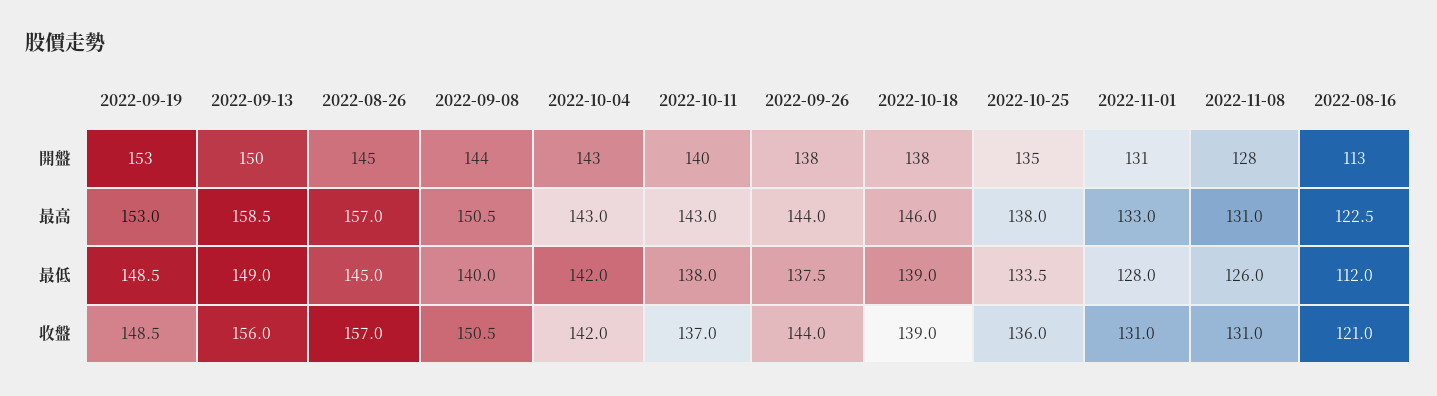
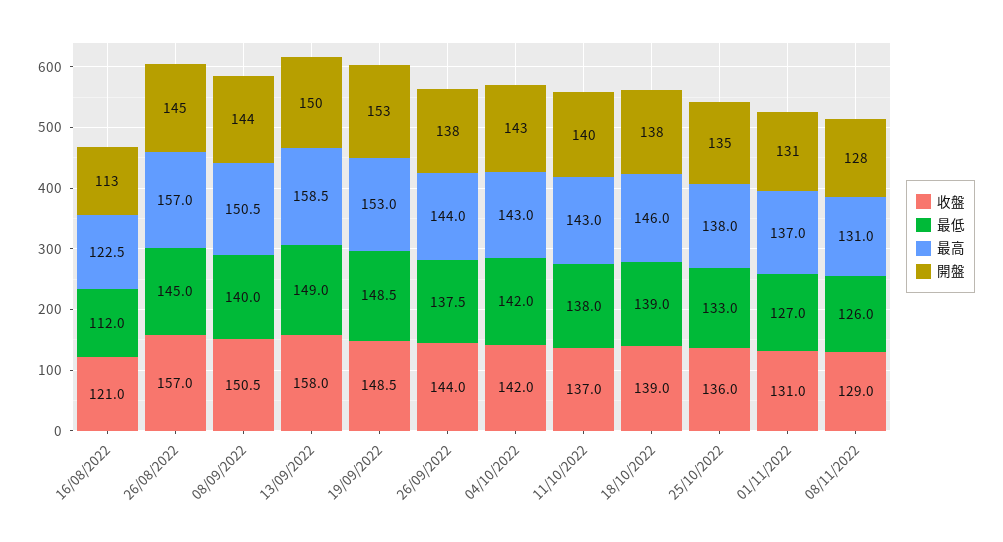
  {
    "開盤": {
      "2022-09-19": 153,
      "2022-09-13": 150,
      "2022-08-26": 145,
      "2022-09-08": 144,
      "2022-10-04": 143,
      "2022-10-11": 140,
      "2022-09-26": 138,
      "2022-10-18": 138,
      "2022-10-25": 135,
      "2022-11-01": 131,
      "2022-11-08": 128,
      "2022-08-16": 113
    },
    "最高": {
      "2022-09-19": 153,
      "2022-09-13": 158.5,
      "2022-08-26": 157,
      "2022-09-08": 150.5,
      "2022-10-04": 143,
      "2022-10-11": 143,
      "2022-09-26": 144,
      "2022-10-18": 146,
      "2022-10-25": 138,
-     "2022-11-01": 133,
+     "2022-11-01": 137,
      "2022-11-08": 131,
      "2022-08-16": 122.5
    },
    "最低": {
      "2022-09-19": 148.5,
      "2022-09-13": 149,
      "2022-08-26": 145,
      "2022-09-08": 140,
      "2022-10-04": 142,
      "2022-10-11": 138,
      "2022-09-26": 137.5,
      "2022-10-18": 139,
-     "2022-10-25": 133.5,
+     "2022-10-25": 133,
-     "2022-11-01": 128,
+     "2022-11-01": 127,
      "2022-11-08": 126,
      "2022-08-16": 112
    },
    "收盤": {
      "2022-09-19": 148.5,
-     "2022-09-13": 156,
+     "2022-09-13": 158,
      "2022-08-26": 157,
      "2022-09-08": 150.5,
      "2022-10-04": 142,
      "2022-10-11": 137,
      "2022-09-26": 144,
      "2022-10-18": 139,
      "2022-10-25": 136,
      "2022-11-01": 131,
-     "2022-11-08": 131,
+     "2022-11-08": 129,
      "2022-08-16": 121
    }
  }

